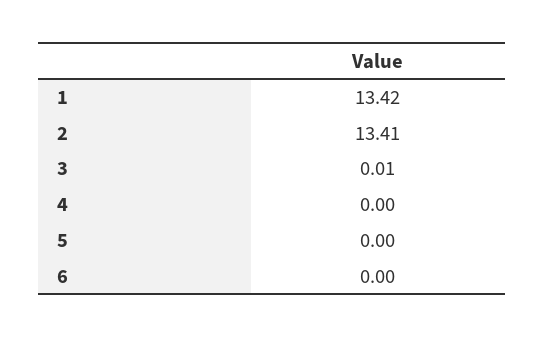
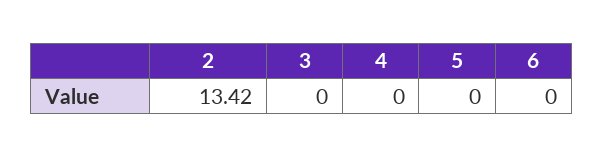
  {
-   "1": 13.42,
-   "2": 13.41,
+   "2": 13.42,
-   "3": 0.01,
+   "3": 0,
    "4": 0,
    "5": 0,
    "6": 0
  }

